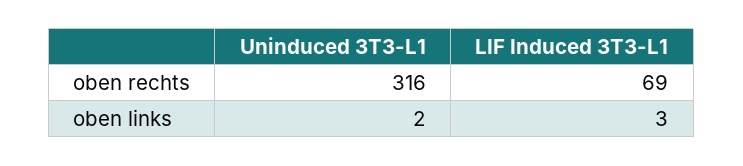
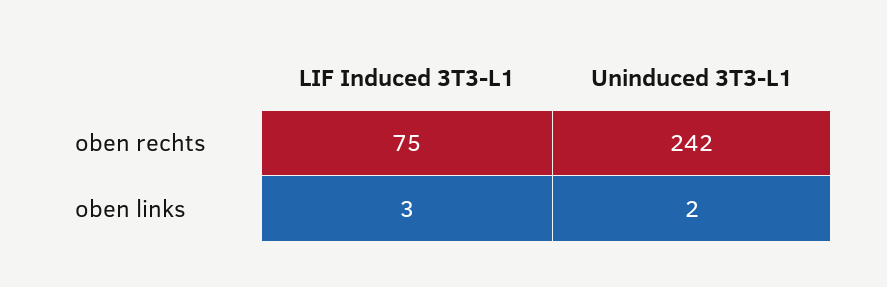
  {
    "Uninduced 3T3-L1": {
-     "oben rechts": 316,
+     "oben rechts": 242,
      "oben links": 2
    },
    "LIF Induced 3T3-L1": {
-     "oben rechts": 69,
+     "oben rechts": 75,
      "oben links": 3
    }
  }

